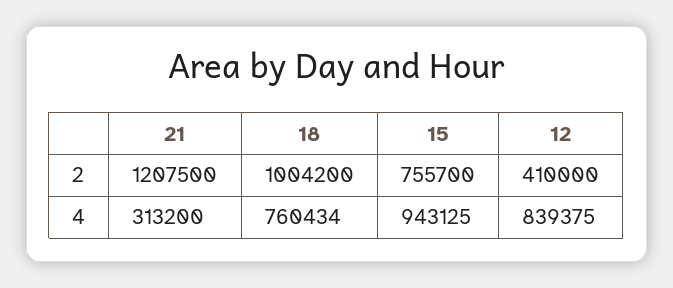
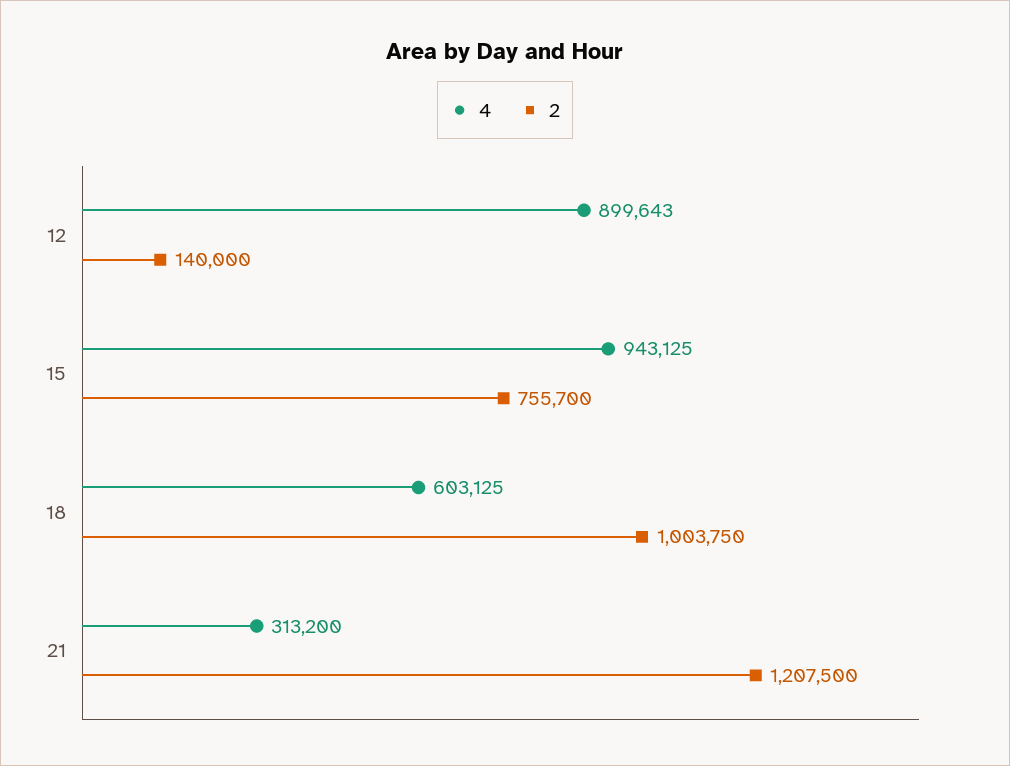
  {
    "2": {
      "21": 1207500,
-     "18": 1004200,
+     "18": 1003750,
      "15": 755700,
-     "12": 410000
+     "12": 140000
    },
    "4": {
      "21": 313200,
-     "18": 760434,
+     "18": 603125,
      "15": 943125,
-     "12": 839375
+     "12": 899643
    }
  }

